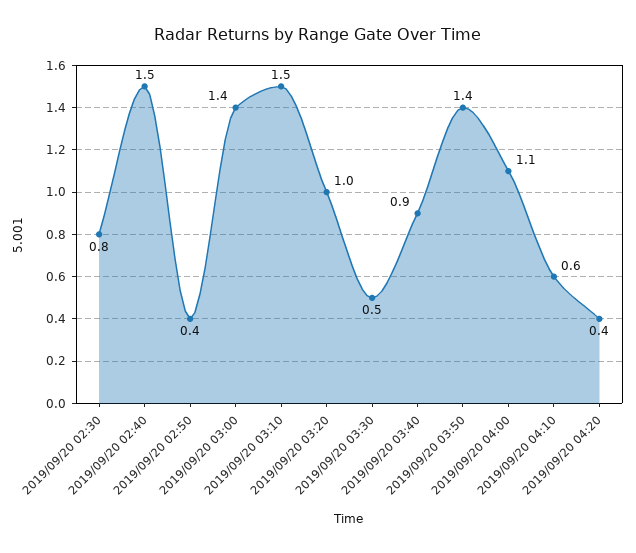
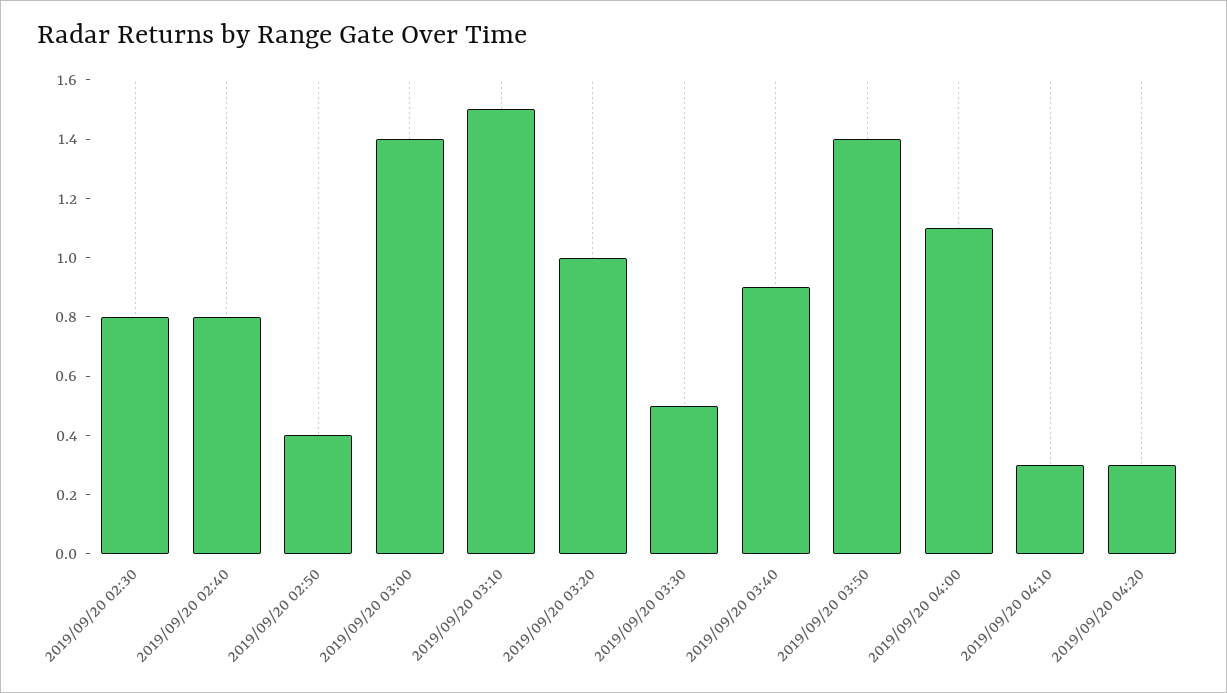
  {
    "2019/09/20 02:30": 0.8,
-   "2019/09/20 02:40": 1.5,
+   "2019/09/20 02:40": 0.8,
    "2019/09/20 02:50": 0.4,
    "2019/09/20 03:00": 1.4,
    "2019/09/20 03:10": 1.5,
    "2019/09/20 03:20": 1,
    "2019/09/20 03:30": 0.5,
    "2019/09/20 03:40": 0.9,
    "2019/09/20 03:50": 1.4,
    "2019/09/20 04:00": 1.1,
-   "2019/09/20 04:10": 0.6,
+   "2019/09/20 04:10": 0.3,
-   "2019/09/20 04:20": 0.4
+   "2019/09/20 04:20": 0.3
  }

